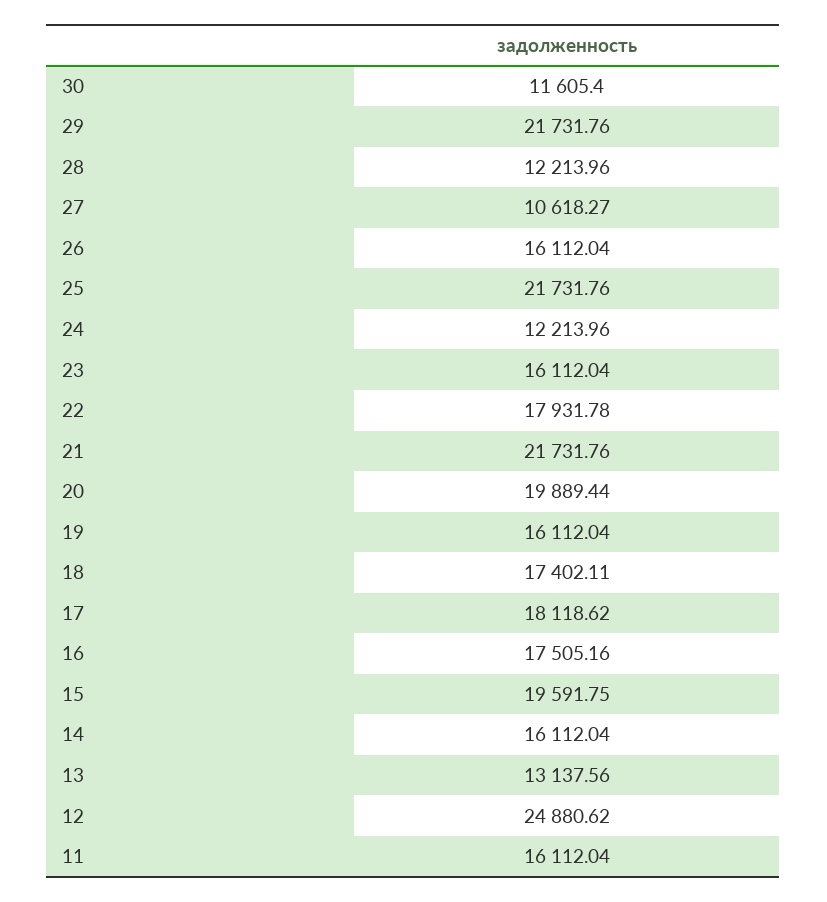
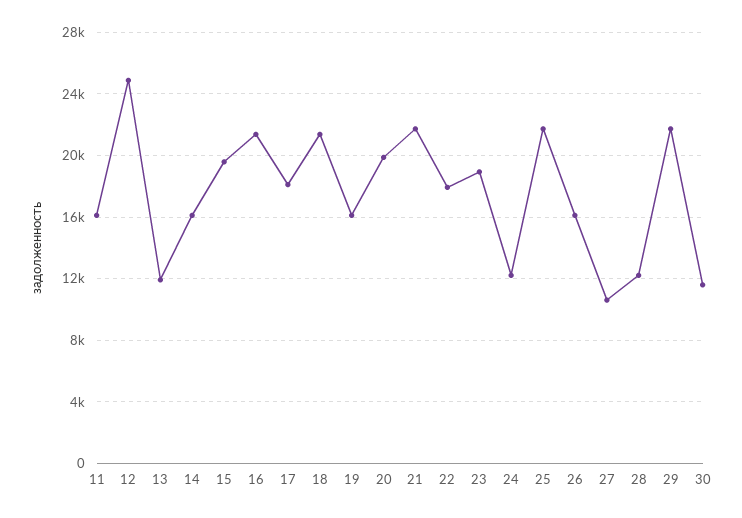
  {
    "30": 11605.4,
    "29": 21731.76,
    "28": 12213.96,
    "27": 10618.27,
    "26": 16112.04,
    "25": 21731.76,
    "24": 12213.96,
-   "23": 16112.04,
+   "23": 19000,
    "22": 17931.78,
    "21": 21731.76,
    "20": 19889.44,
    "19": 16112.04,
-   "18": 17402.11,
+   "18": 21500,
    "17": 18118.62,
-   "16": 17505.16,
+   "16": 21500,
    "15": 19591.75,
    "14": 16112.04,
-   "13": 13137.56,
+   "13": 12000,
    "12": 24880.62,
    "11": 16112.04
  }

